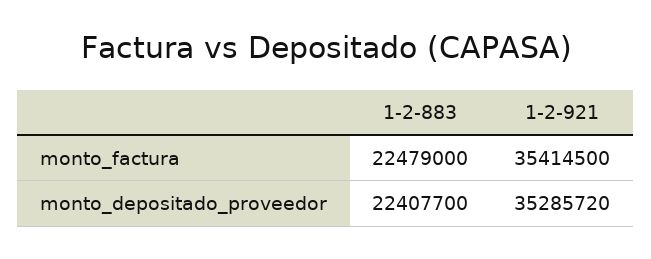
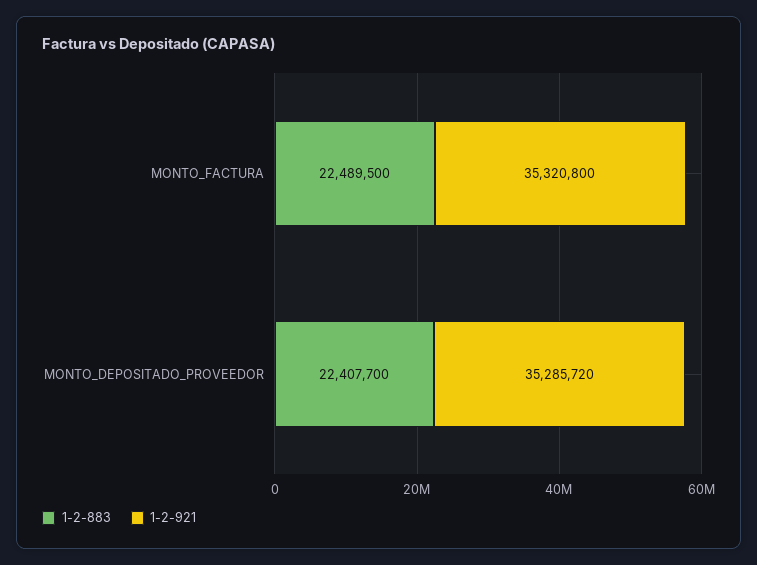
  {
    "1-2-883": {
-     "monto_factura": 22479000,
+     "monto_factura": 22489500,
      "monto_depositado_proveedor": 22407700
    },
    "1-2-921": {
-     "monto_factura": 35414500,
+     "monto_factura": 35320800,
      "monto_depositado_proveedor": 35285720
    }
  }

